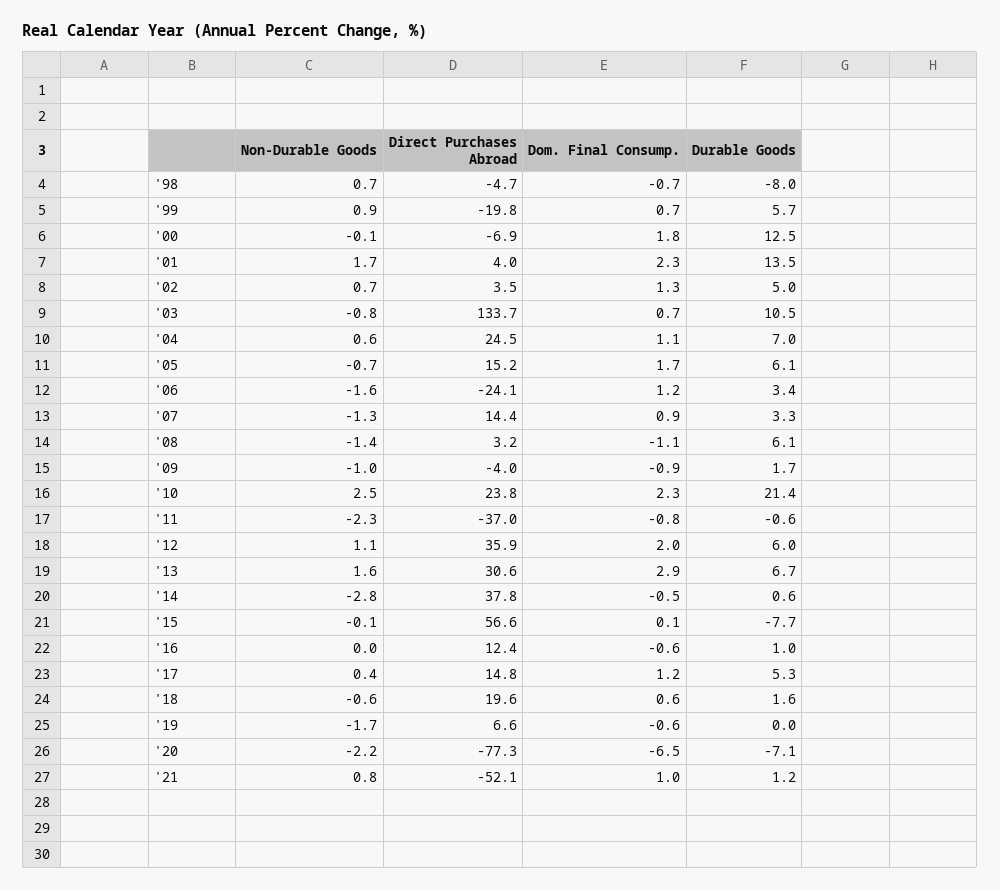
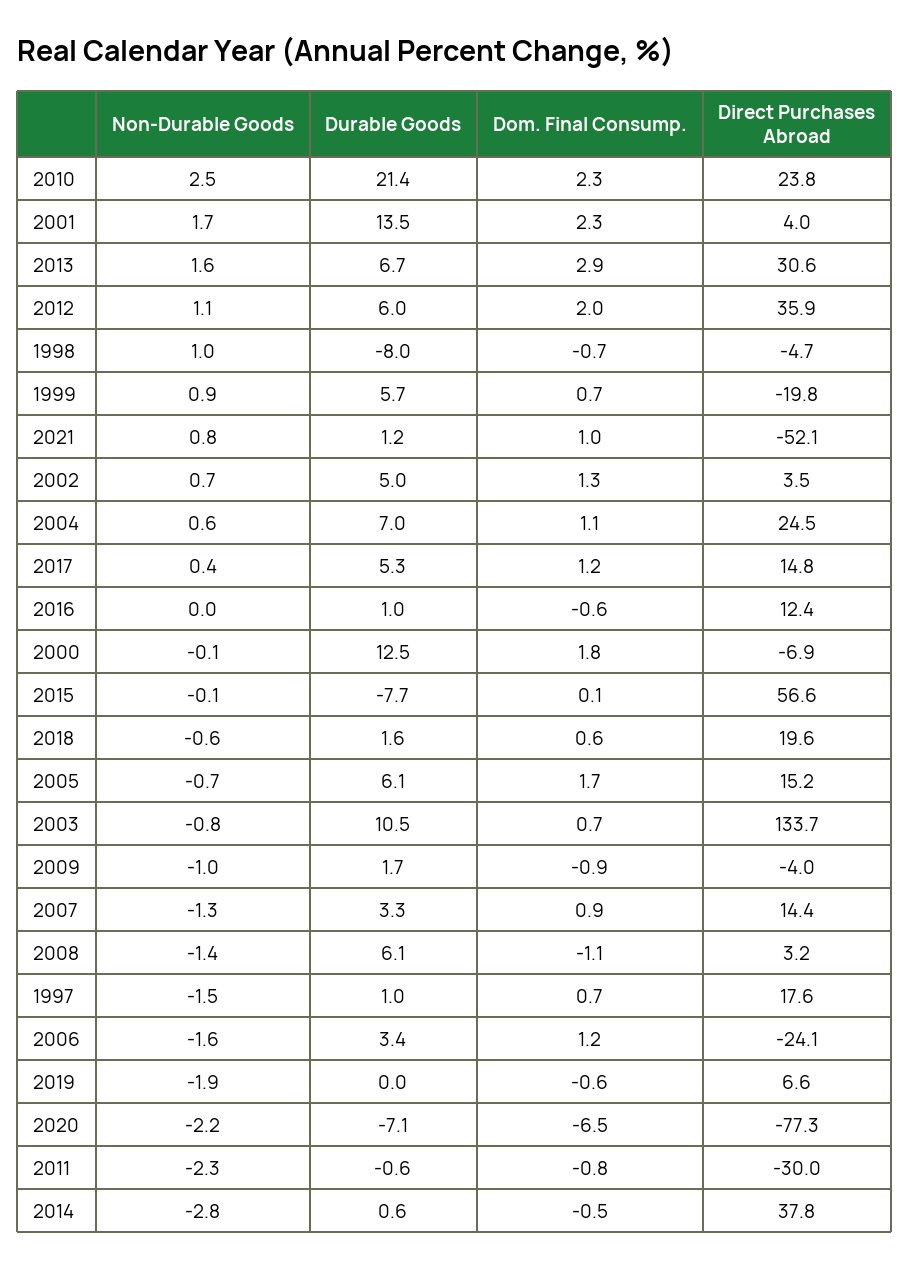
  {
    "Non-Durable Goods": {
-     "'98": 0.7,
+     "'98": 1,
      "'99": 0.9,
      "'00": -0.1,
      "'01": 1.7,
      "'02": 0.7,
      "'03": -0.8,
      "'04": 0.6,
      "'05": -0.7,
      "'06": -1.6,
      "'07": -1.3,
      "'08": -1.4,
      "'09": -1,
      "'10": 2.5,
      "'11": -2.3,
      "'12": 1.1,
      "'13": 1.6,
      "'14": -2.8,
      "'15": -0.1,
      "'16": 0,
      "'17": 0.4,
      "'18": -0.6,
-     "'19": -1.7,
+     "'19": -1.9,
      "'20": -2.2,
-     "'21": 0.8
+     "'21": 0.8,
+     "1997": -1.5
    },
    "Direct Purchases Abroad": {
      "'98": -4.7,
      "'99": -19.8,
      "'00": -6.9,
      "'01": 4,
      "'02": 3.5,
      "'03": 133.7,
      "'04": 24.5,
      "'05": 15.2,
      "'06": -24.1,
      "'07": 14.4,
      "'08": 3.2,
      "'09": -4,
      "'10": 23.8,
-     "'11": -37,
+     "'11": -30,
      "'12": 35.9,
      "'13": 30.6,
      "'14": 37.8,
      "'15": 56.6,
      "'16": 12.4,
      "'17": 14.8,
      "'18": 19.6,
      "'19": 6.6,
      "'20": -77.3,
-     "'21": -52.1
+     "'21": -52.1,
+     "1997": 17.6
    },
    "Dom. Final Consump.": {
      "'98": -0.7,
      "'99": 0.7,
      "'00": 1.8,
      "'01": 2.3,
      "'02": 1.3,
      "'03": 0.7,
      "'04": 1.1,
      "'05": 1.7,
      "'06": 1.2,
      "'07": 0.9,
      "'08": -1.1,
      "'09": -0.9,
      "'10": 2.3,
      "'11": -0.8,
      "'12": 2,
      "'13": 2.9,
      "'14": -0.5,
      "'15": 0.1,
      "'16": -0.6,
      "'17": 1.2,
      "'18": 0.6,
      "'19": -0.6,
      "'20": -6.5,
-     "'21": 1
+     "'21": 1,
+     "1997": 0.7
    },
    "Durable Goods": {
      "'98": -8,
      "'99": 5.7,
      "'00": 12.5,
      "'01": 13.5,
      "'02": 5,
      "'03": 10.5,
      "'04": 7,
      "'05": 6.1,
      "'06": 3.4,
      "'07": 3.3,
      "'08": 6.1,
      "'09": 1.7,
      "'10": 21.4,
      "'11": -0.6,
      "'12": 6,
      "'13": 6.7,
      "'14": 0.6,
      "'15": -7.7,
      "'16": 1,
      "'17": 5.3,
      "'18": 1.6,
      "'19": 0,
      "'20": -7.1,
-     "'21": 1.2
+     "'21": 1.2,
+     "1997": 1
    }
  }

